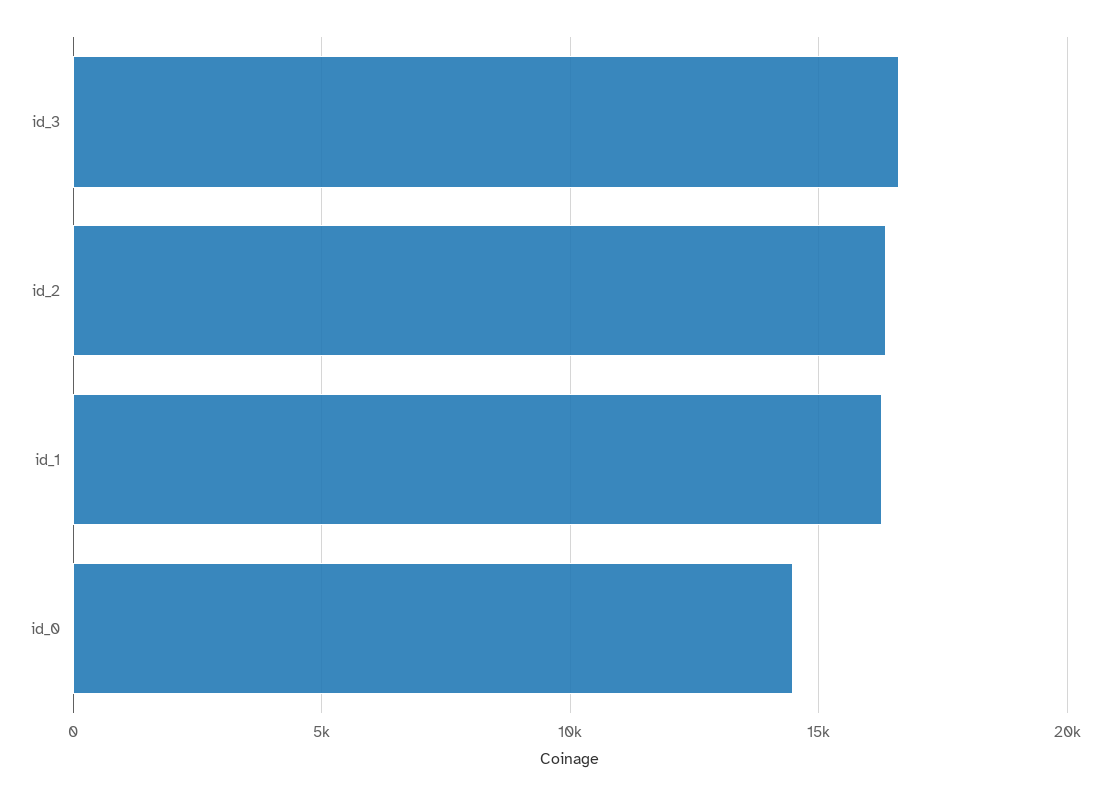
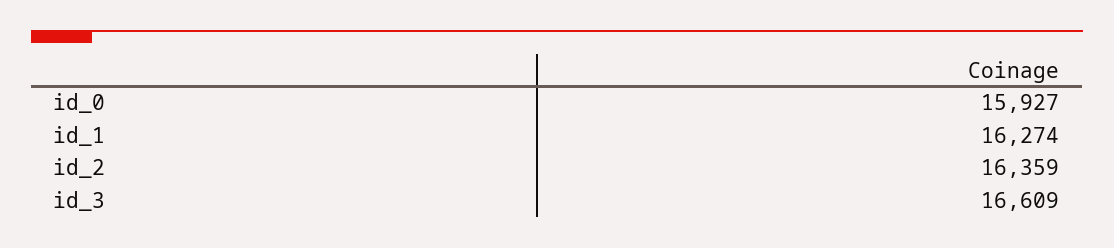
  {
    "id_3": 16609,
    "id_2": 16359,
    "id_1": 16274,
-   "id_0": 14500
+   "id_0": 15927
  }

